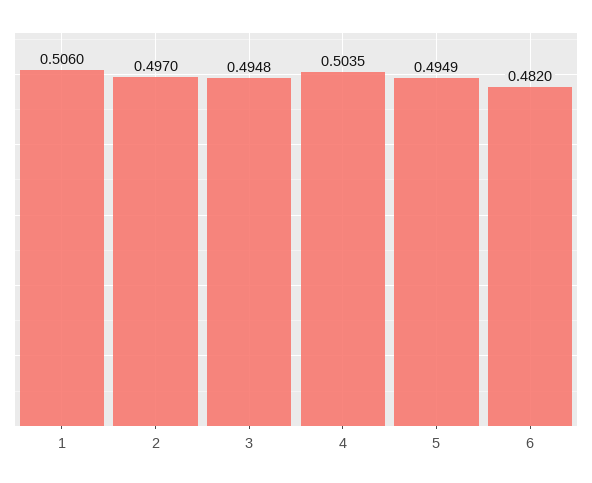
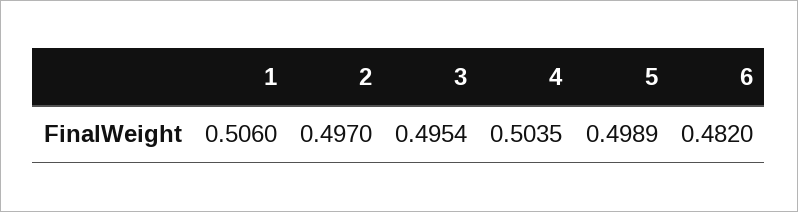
  {
    "1": 0.506,
    "2": 0.497,
-   "3": 0.4948,
+   "3": 0.4954,
    "4": 0.5035,
-   "5": 0.4949,
+   "5": 0.4989,
    "6": 0.482
  }

